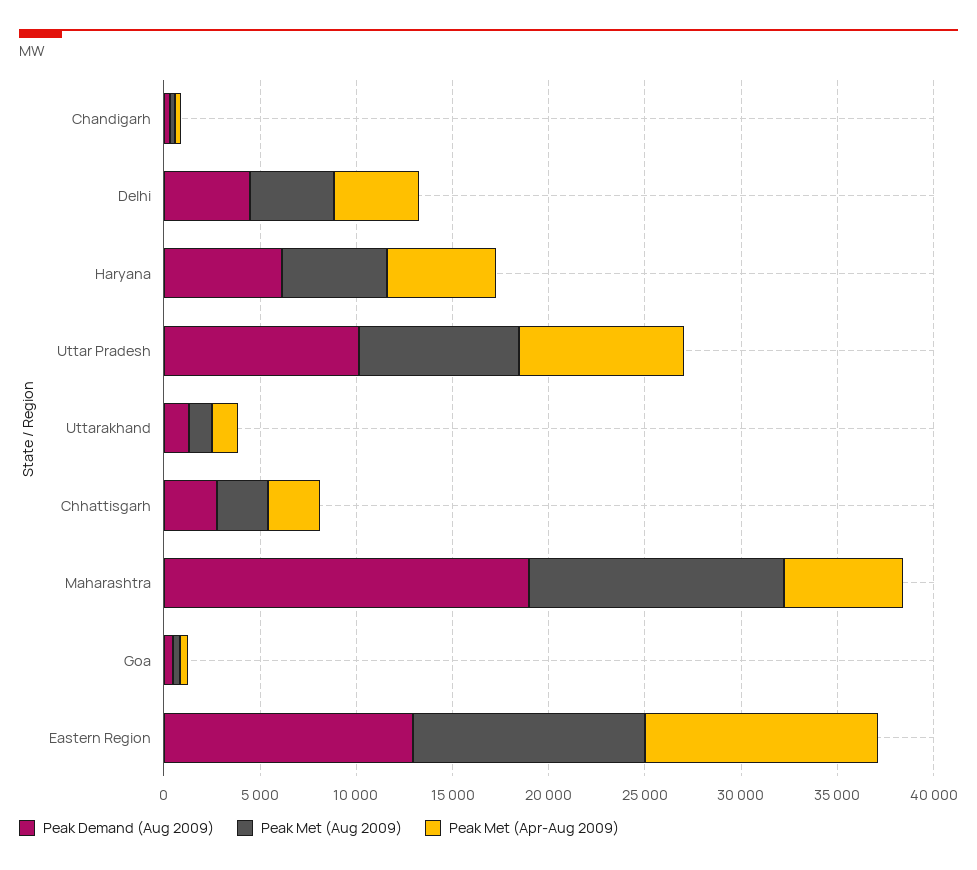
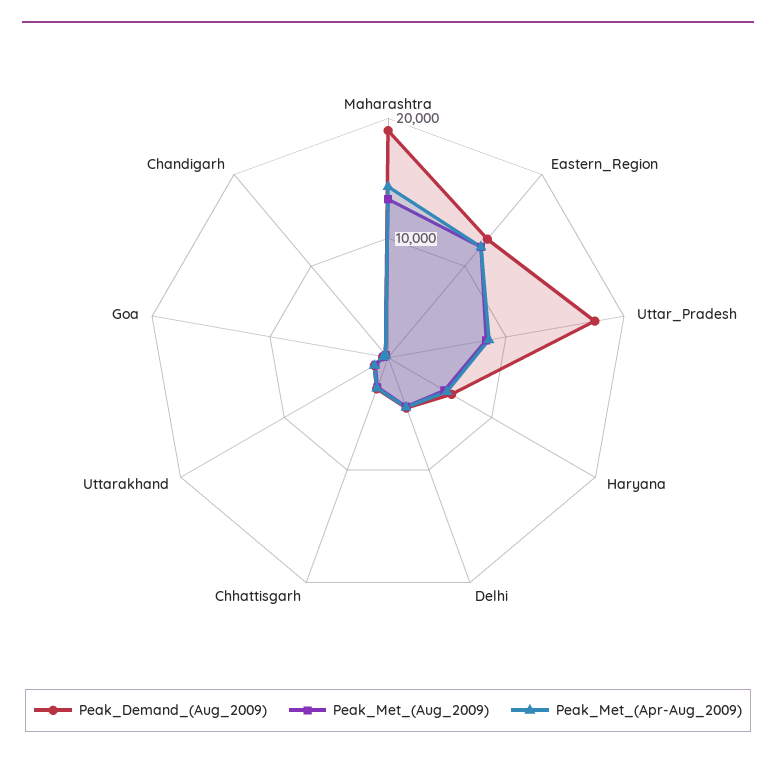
  {
    "Peak Demand (Aug 2009)": {
      "Chandigarh": 0,
      "Delhi": 4000,
      "Haryana": 6000,
-     "Uttar Pradesh": 10000,
+     "Uttar Pradesh": 18000,
      "Uttarakhand": 1000,
      "Chhattisgarh": 3000,
      "Maharashtra": 19000,
      "Goa": 0,
      "Eastern Region": 13000
    },
    "Peak Met (Aug 2009)": {
      "Chandigarh": 0,
      "Delhi": 4000,
      "Haryana": 5000,
      "Uttar Pradesh": 8000,
      "Uttarakhand": 1000,
      "Chhattisgarh": 3000,
      "Maharashtra": 13000,
      "Goa": 0,
      "Eastern Region": 12000
    },
    "Peak Met (Apr-Aug 2009)": {
      "Chandigarh": 0,
      "Delhi": 4000,
      "Haryana": 6000,
      "Uttar Pradesh": 9000,
      "Uttarakhand": 1000,
      "Chhattisgarh": 3000,
-     "Maharashtra": 6000,
+     "Maharashtra": 14000,
      "Goa": 0,
      "Eastern Region": 12000
    }
  }

